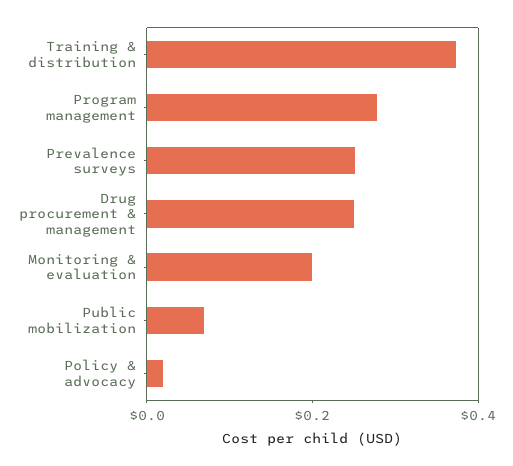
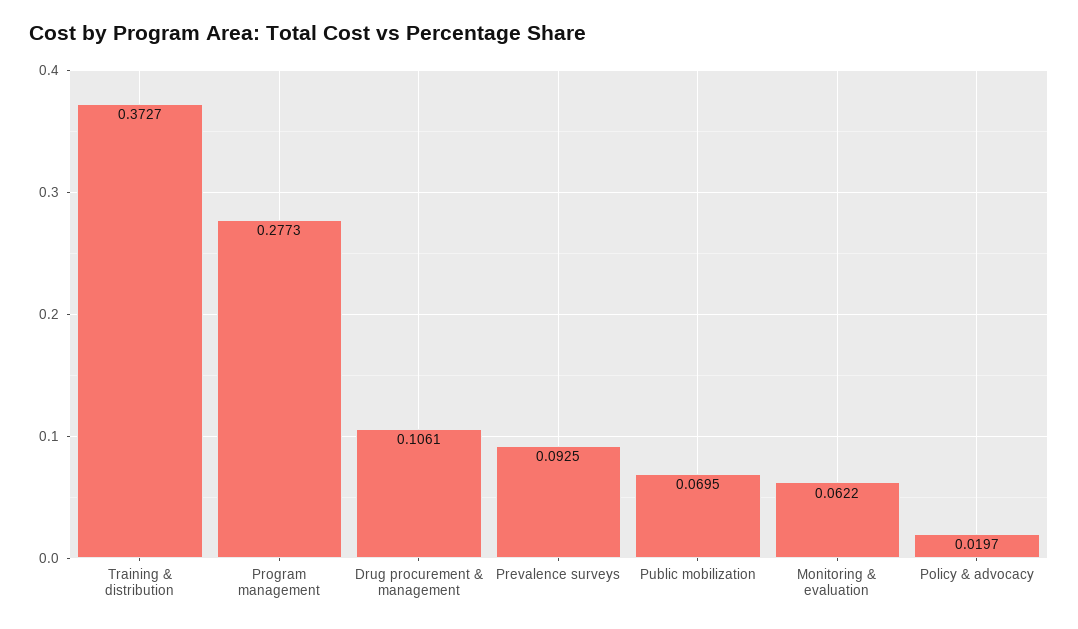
  {
    "Training & distribution": 0.3727,
    "Program management": 0.2773,
-   "Prevalence surveys": 0.25,
+   "Prevalence surveys": 0.0925,
-   "Drug procurement & management": 0.25,
+   "Drug procurement & management": 0.1061,
-   "Monitoring & evaluation": 0.2,
+   "Monitoring & evaluation": 0.0622,
    "Public mobilization": 0.0695,
    "Policy & advocacy": 0.0197
  }

